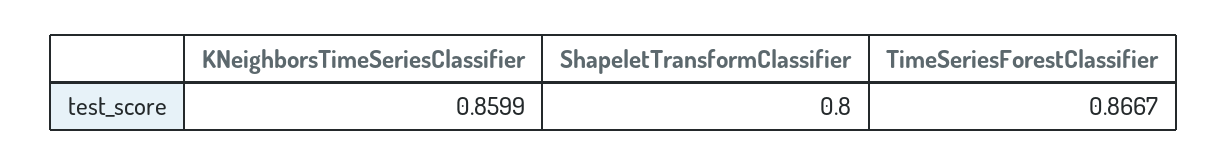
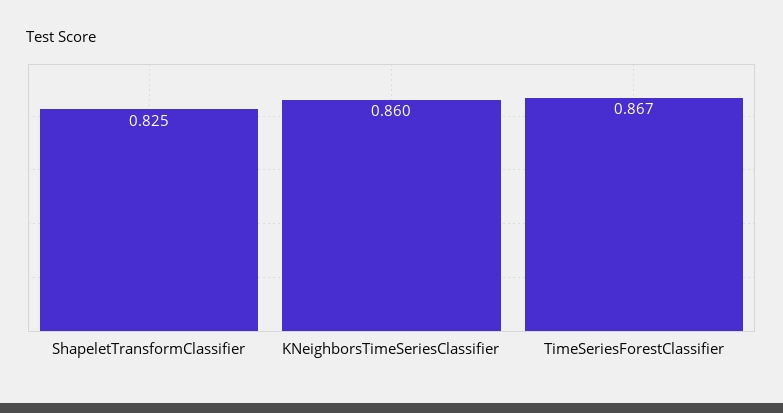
  {
    "KNeighborsTimeSeriesClassifier": 0.8599,
-   "ShapeletTransformClassifier": 0.8,
+   "ShapeletTransformClassifier": 0.825,
    "TimeSeriesForestClassifier": 0.8667
  }

